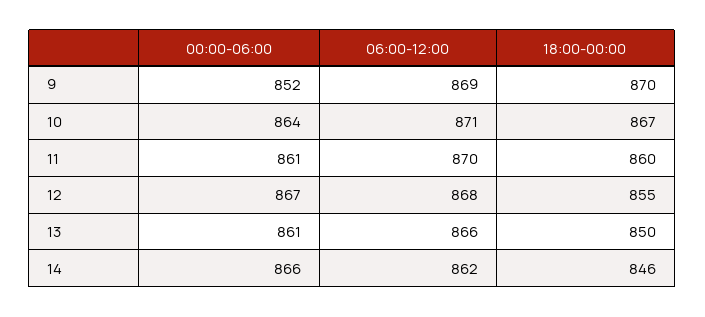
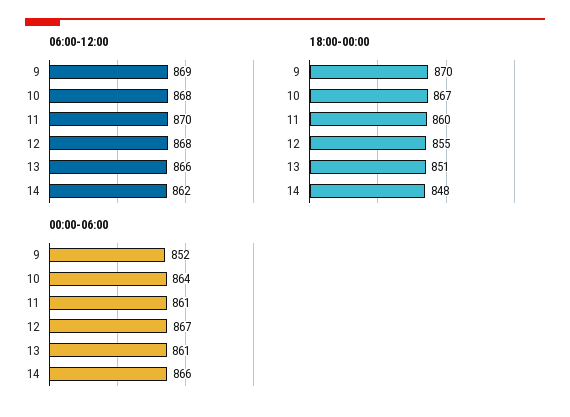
  {
    "00:00-06:00": {
      "9": 852,
      "10": 864,
      "11": 861,
      "12": 867,
      "13": 861,
      "14": 866
    },
    "06:00-12:00": {
      "9": 869,
-     "10": 871,
+     "10": 868,
      "11": 870,
      "12": 868,
      "13": 866,
      "14": 862
    },
    "18:00-00:00": {
      "9": 870,
      "10": 867,
      "11": 860,
      "12": 855,
-     "13": 850,
+     "13": 851,
-     "14": 846
+     "14": 848
    }
  }

